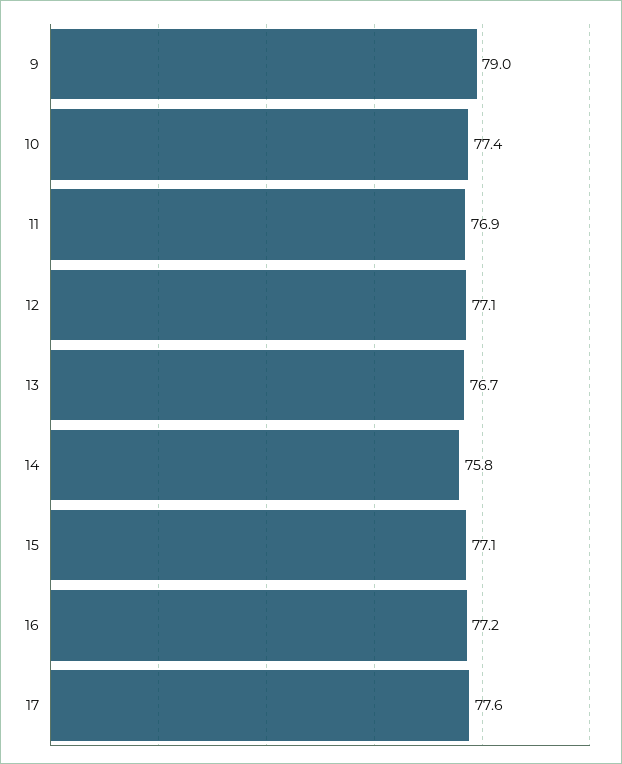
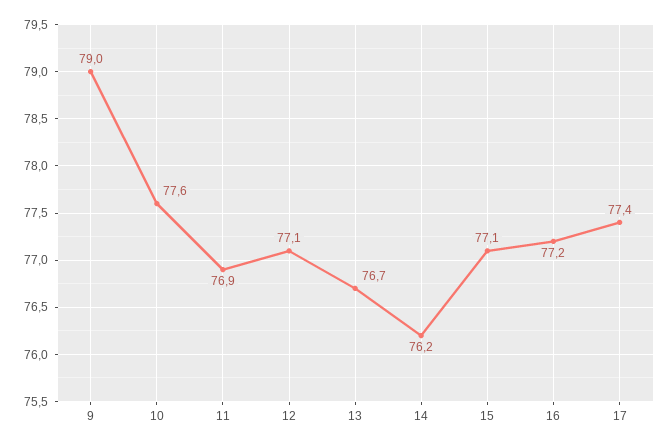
  {
    "9": 79,
-   "10": 77.4,
+   "10": 77.6,
    "11": 76.9,
    "12": 77.1,
    "13": 76.7,
-   "14": 75.8,
+   "14": 76.2,
    "15": 77.1,
    "16": 77.2,
-   "17": 77.6
+   "17": 77.4
  }

